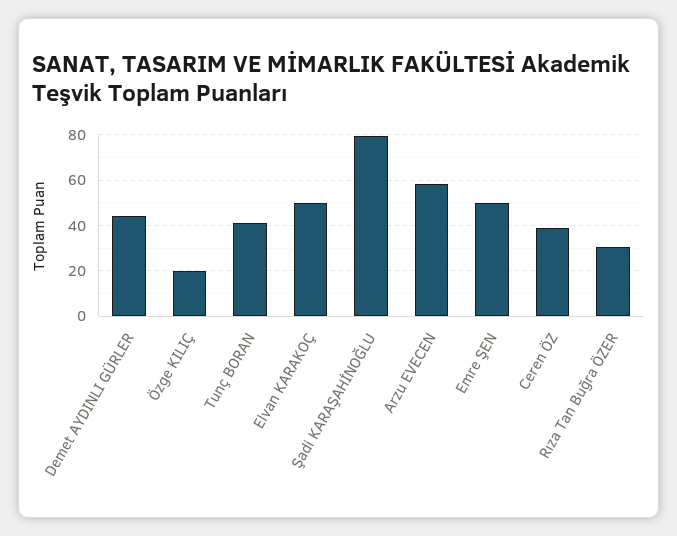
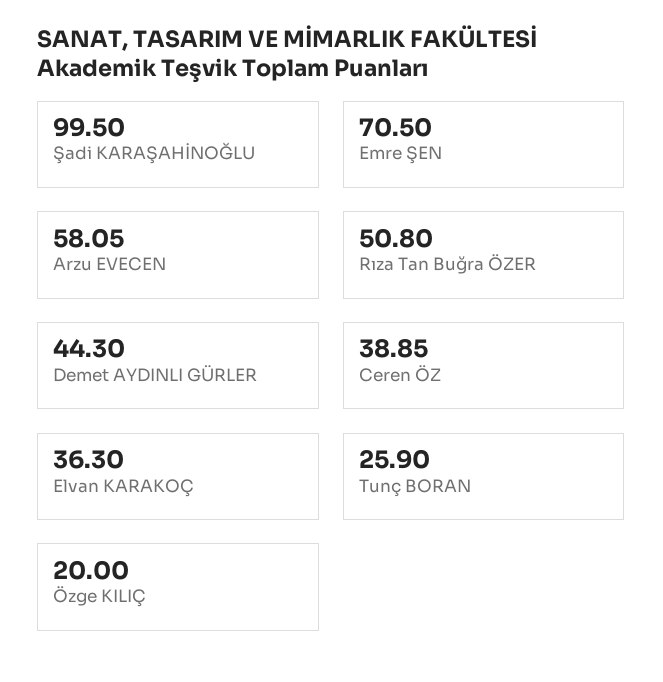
  {
    "Demet AYDINLI GÜRLER": 44.3,
    "Özge KILIÇ": 20,
-   "Tunç BORAN": 40,
+   "Tunç BORAN": 25.9,
-   "Elvan KARAKOÇ": 50,
+   "Elvan KARAKOÇ": 36.3,
-   "Şadi KARAŞAHİNOĞLU": 80,
+   "Şadi KARAŞAHİNOĞLU": 99.5,
    "Arzu EVECEN": 58.05,
-   "Emre ŞEN": 50,
+   "Emre ŞEN": 70.5,
    "Ceren ÖZ": 38.85,
-   "Rıza Tan Buğra ÖZER": 30
+   "Rıza Tan Buğra ÖZER": 50.8
  }

